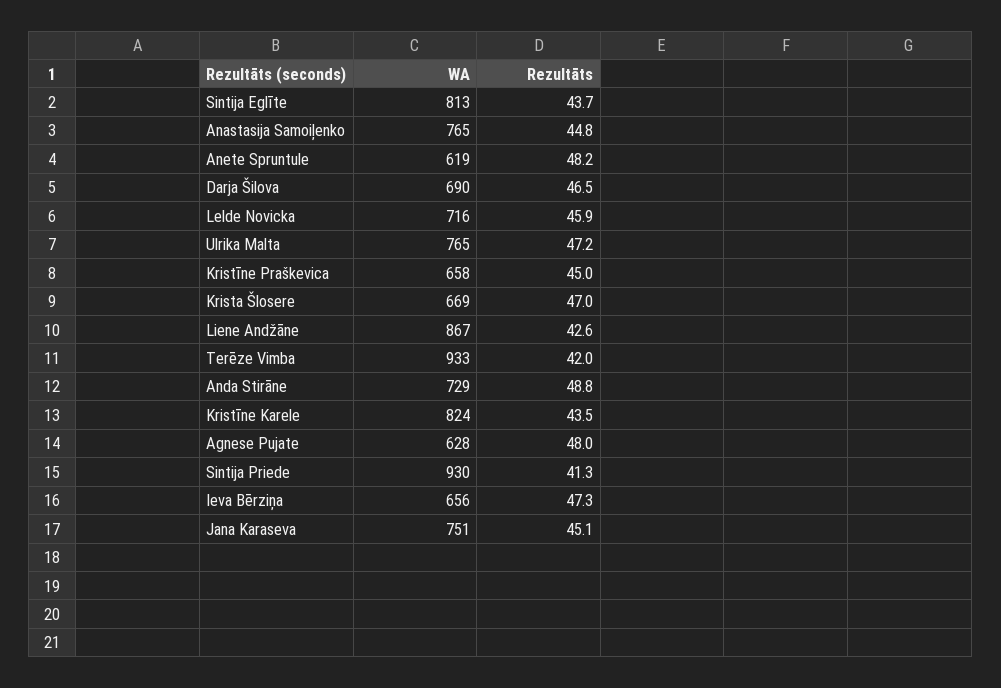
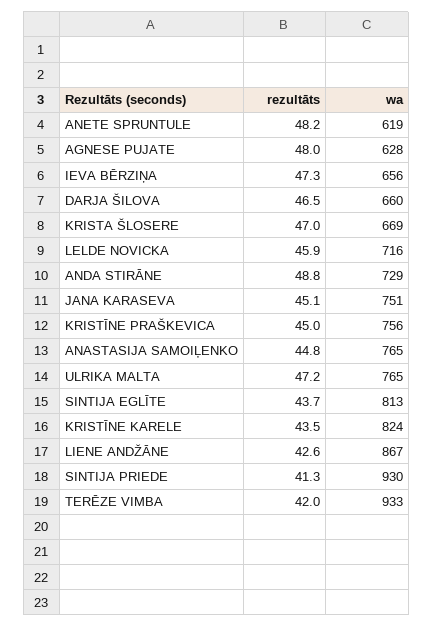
  {
    "WA": {
      "Sintija Eglīte": 813,
      "Anastasija Samoiļenko": 765,
      "Anete Spruntule": 619,
-     "Darja Šilova": 690,
+     "Darja Šilova": 660,
      "Lelde Novicka": 716,
      "Ulrika Malta": 765,
-     "Kristīne Praškevica": 658,
+     "Kristīne Praškevica": 756,
      "Krista Šlosere": 669,
      "Liene Andžāne": 867,
      "Terēze Vimba": 933,
      "Anda Stirāne": 729,
      "Kristīne Karele": 824,
      "Agnese Pujate": 628,
      "Sintija Priede": 930,
      "Ieva Bērziņa": 656,
      "Jana Karaseva": 751
    },
    "Rezultāts": {
      "Sintija Eglīte": 43.7,
      "Anastasija Samoiļenko": 44.8,
      "Anete Spruntule": 48.2,
      "Darja Šilova": 46.5,
      "Lelde Novicka": 45.9,
      "Ulrika Malta": 47.2,
      "Kristīne Praškevica": 45,
      "Krista Šlosere": 47,
      "Liene Andžāne": 42.6,
      "Terēze Vimba": 42,
      "Anda Stirāne": 48.8,
      "Kristīne Karele": 43.5,
      "Agnese Pujate": 48,
      "Sintija Priede": 41.3,
      "Ieva Bērziņa": 47.3,
      "Jana Karaseva": 45.1
    }
  }

